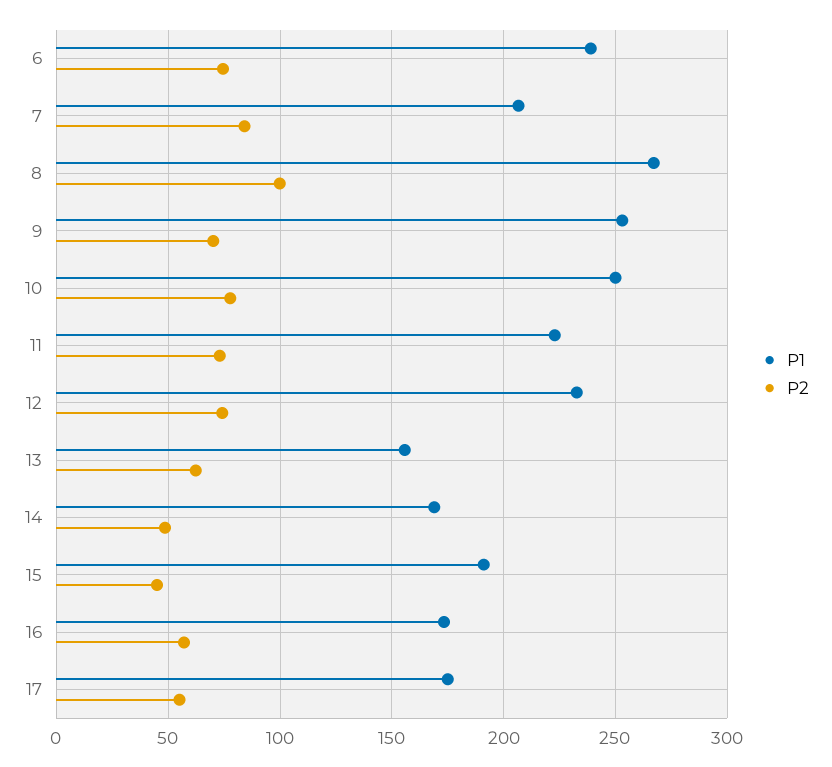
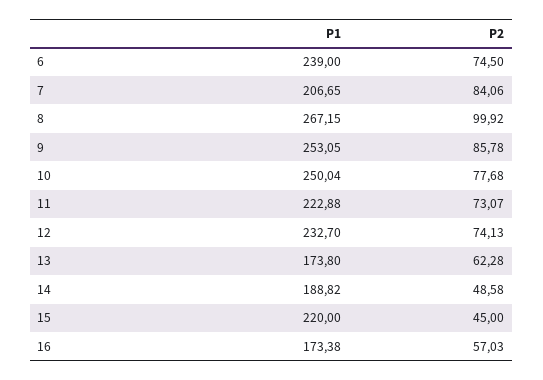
  {
    "P1": {
      "6": 239,
      "7": 206.65,
      "8": 267.15,
      "9": 253.05,
      "10": 250.04,
      "11": 222.88,
      "12": 232.7,
-     "13": 155,
+     "13": 173.8,
-     "14": 170,
+     "14": 188.82,
-     "15": 190,
+     "15": 220,
-     "16": 173.38,
+     "16": 173.38
-     "17": 175
    },
    "P2": {
      "6": 74.5,
      "7": 84.06,
      "8": 99.92,
-     "9": 70,
+     "9": 85.78,
      "10": 77.68,
      "11": 73.07,
      "12": 74.13,
      "13": 62.28,
      "14": 48.58,
      "15": 45,
-     "16": 57.03,
+     "16": 57.03
-     "17": 55
    }
  }

